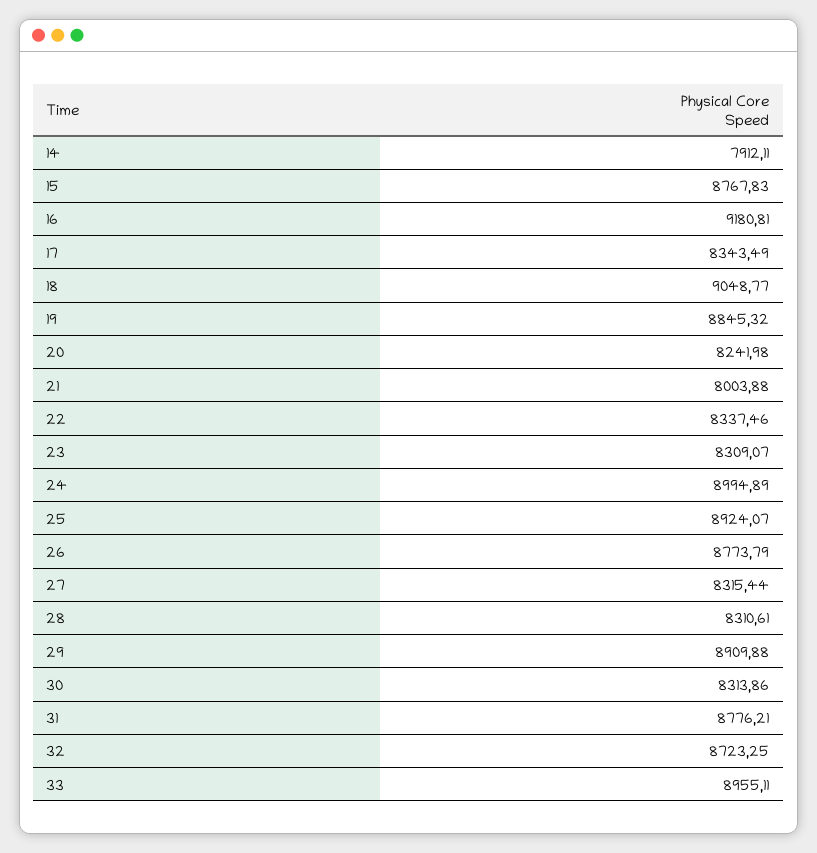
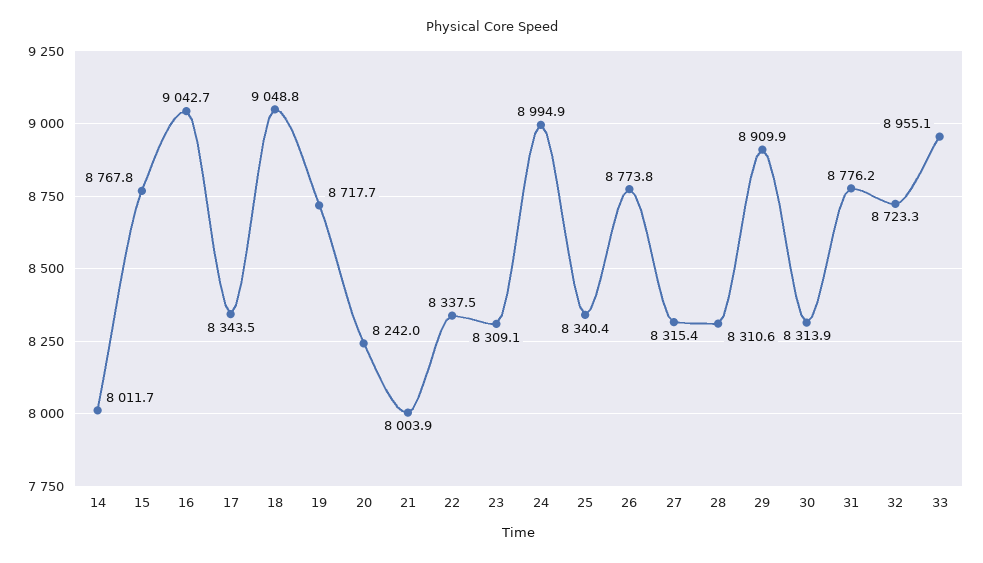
  {
-   "14": 7912.11,
+   "14": 8011.7,
    "15": 8767.83,
-   "16": 9180.81,
+   "16": 9042.7,
    "17": 8343.49,
    "18": 9048.77,
-   "19": 8845.32,
+   "19": 8717.7,
    "20": 8241.98,
    "21": 8003.88,
    "22": 8337.46,
    "23": 8309.07,
    "24": 8994.89,
-   "25": 8924.07,
+   "25": 8340.4,
    "26": 8773.79,
    "27": 8315.44,
    "28": 8310.61,
    "29": 8909.88,
    "30": 8313.86,
    "31": 8776.21,
    "32": 8723.25,
    "33": 8955.11
  }

